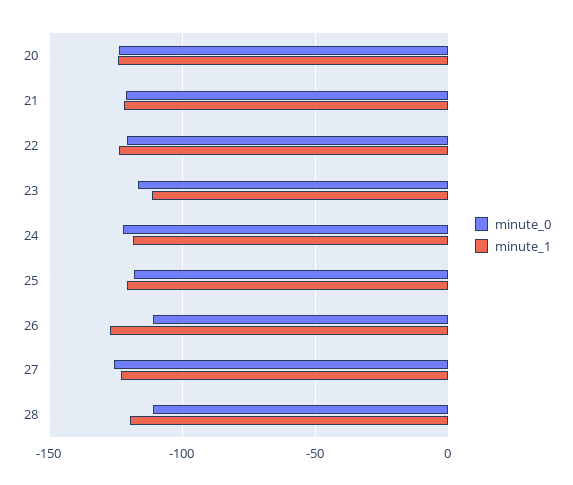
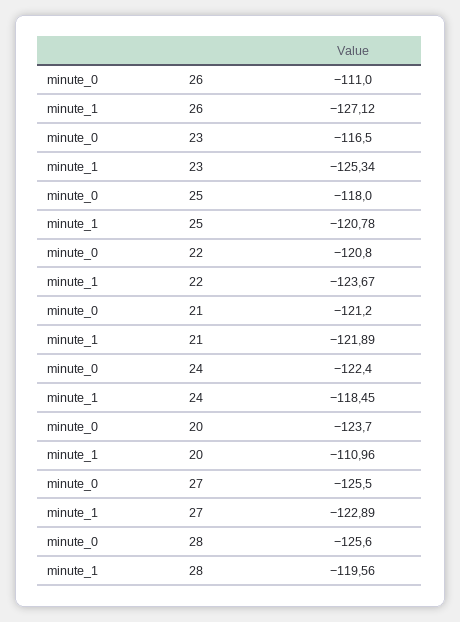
  {
    "minute_0": {
      "20": -123.7,
      "21": -121.2,
      "22": -120.8,
      "23": -116.5,
      "24": -122.4,
      "25": -118,
      "26": -111,
      "27": -125.5,
-     "28": -110
+     "28": -125.6
    },
    "minute_1": {
-     "20": -125,
+     "20": -110.96,
      "21": -121.89,
      "22": -123.67,
-     "23": -110,
+     "23": -125.34,
      "24": -118.45,
      "25": -120.78,
      "26": -127.12,
      "27": -122.89,
      "28": -119.56
    }
  }

